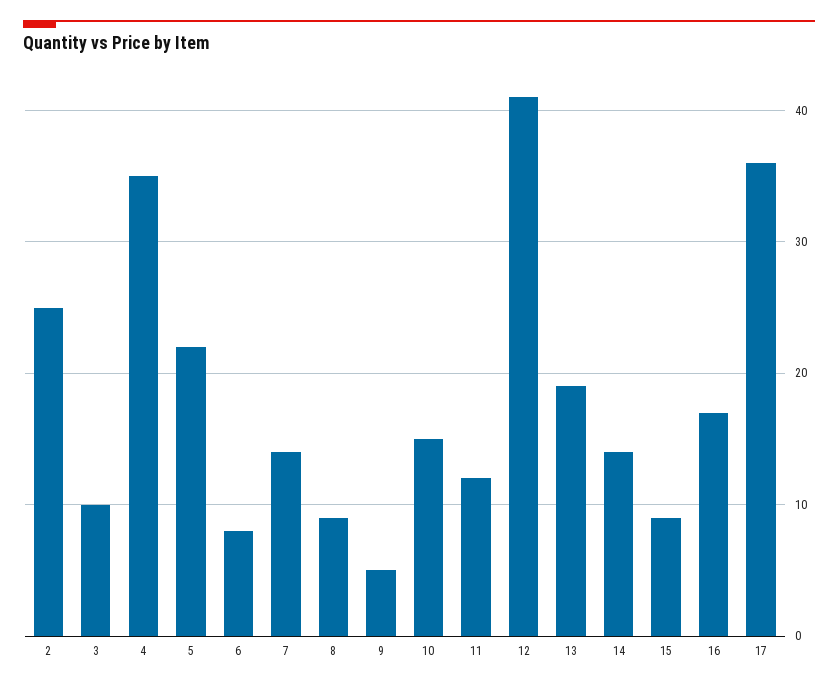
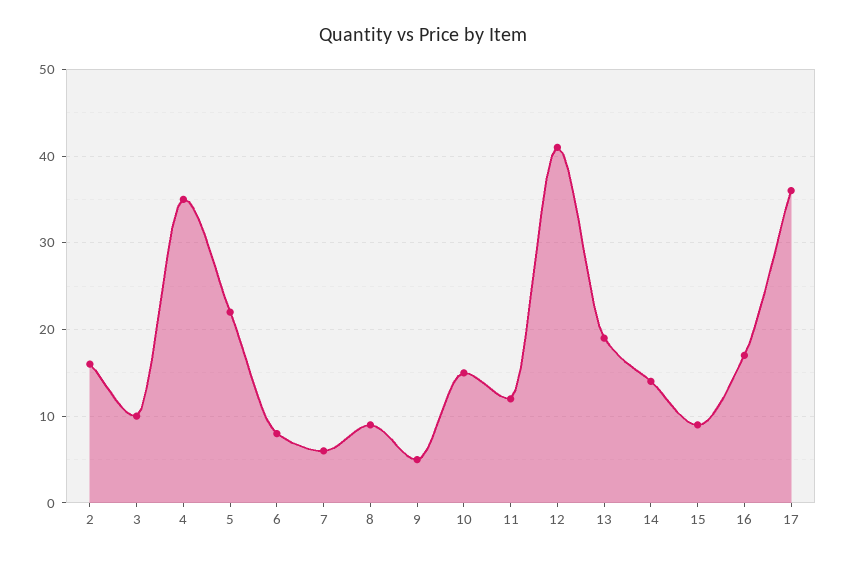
  {
-   "2": 25,
+   "2": 16,
    "3": 10,
    "4": 35,
    "5": 22,
    "6": 8,
-   "7": 14,
+   "7": 6,
    "8": 9,
    "9": 5,
    "10": 15,
    "11": 12,
    "12": 41,
    "13": 19,
    "14": 14,
    "15": 9,
    "16": 17,
    "17": 36
  }

